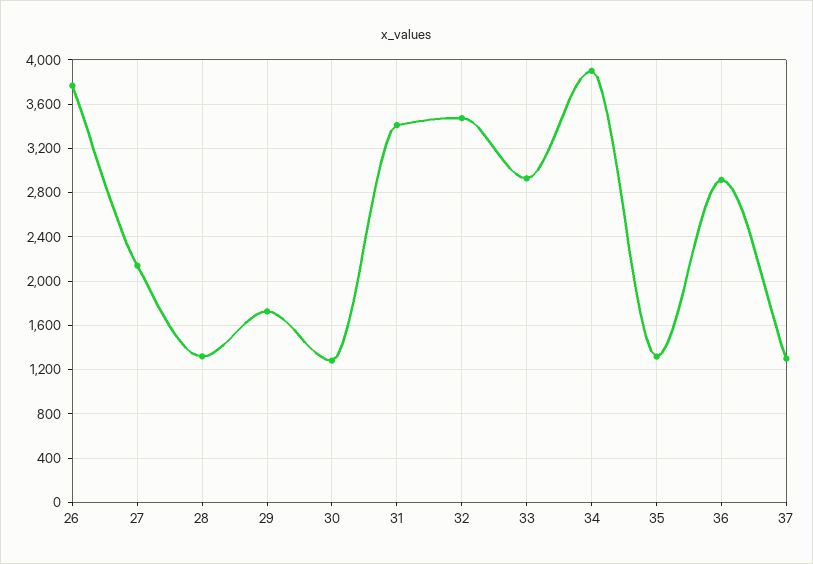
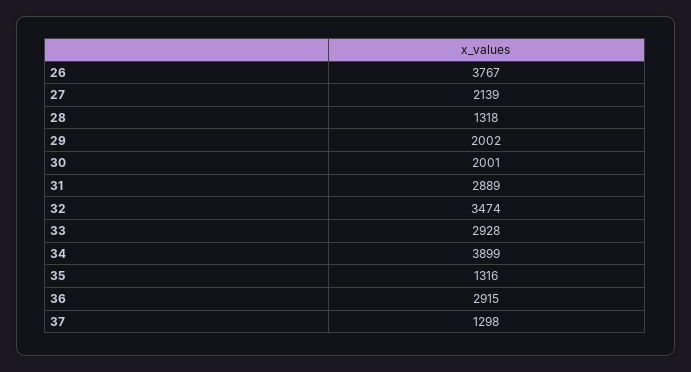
  {
    "26": 3767,
    "27": 2139,
    "28": 1318,
-   "29": 1700,
+   "29": 2002,
-   "30": 1300,
+   "30": 2001,
-   "31": 3400,
+   "31": 2889,
    "32": 3474,
    "33": 2928,
    "34": 3899,
    "35": 1316,
    "36": 2915,
    "37": 1298
  }

